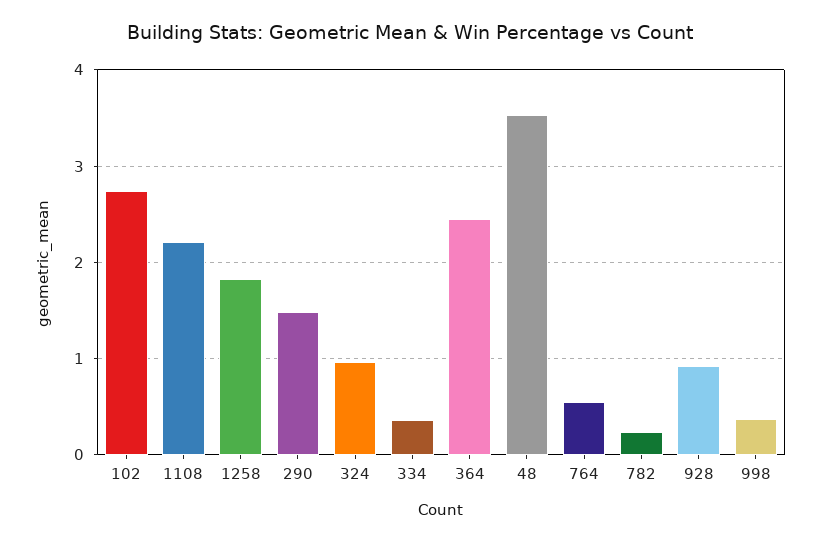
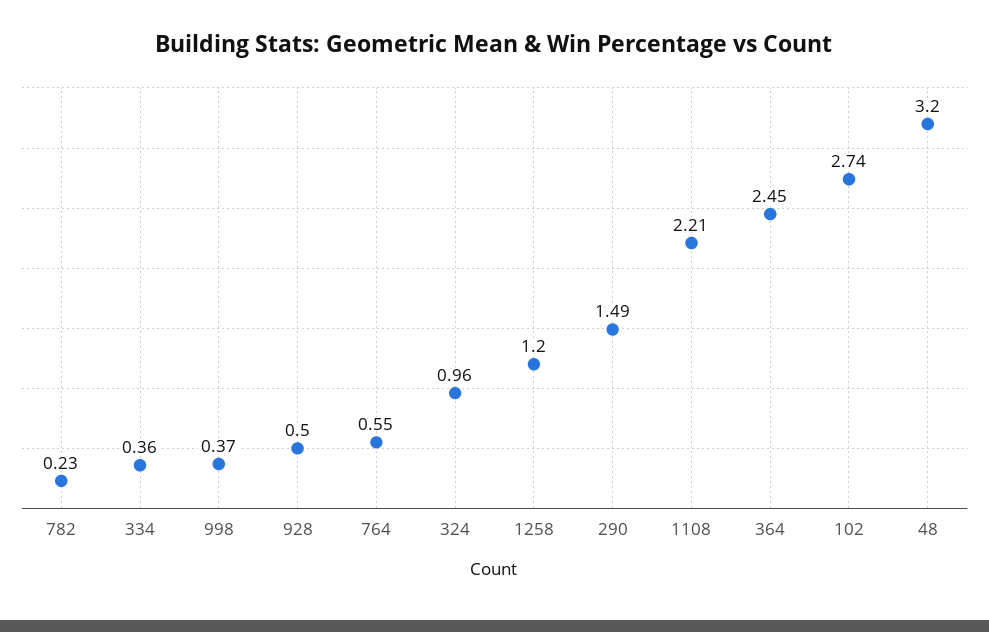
  {
    "102": 2.74,
    "1108": 2.21,
-   "1258": 1.8,
+   "1258": 1.2,
    "290": 1.49,
    "324": 0.96,
    "334": 0.36,
    "364": 2.45,
-   "48": 3.5,
+   "48": 3.2,
    "764": 0.55,
    "782": 0.23,
-   "928": 0.9,
+   "928": 0.5,
    "998": 0.37
  }

